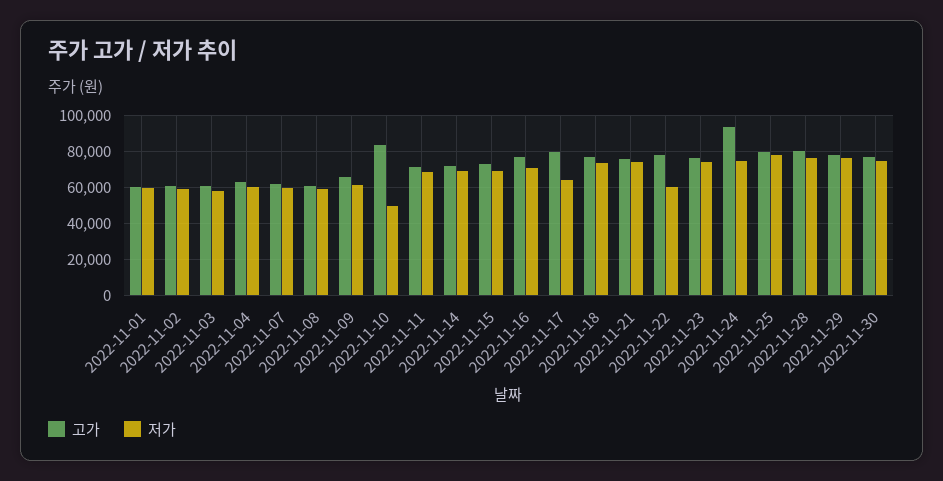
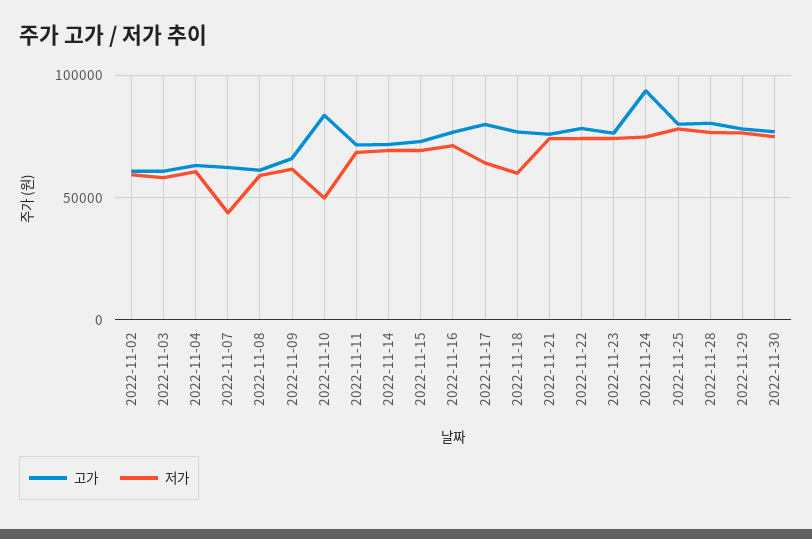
  {
    "고가": {
-     "2022-11-01": 60000,
      "2022-11-02": 60000,
      "2022-11-03": 60000,
      "2022-11-04": 65000,
      "2022-11-07": 60000,
      "2022-11-08": 60000,
      "2022-11-09": 65000,
      "2022-11-10": 85000,
      "2022-11-11": 70000,
      "2022-11-14": 70000,
      "2022-11-15": 75000,
      "2022-11-16": 75000,
      "2022-11-17": 80000,
      "2022-11-18": 75000,
      "2022-11-21": 75000,
      "2022-11-22": 80000,
      "2022-11-23": 75000,
      "2022-11-24": 95000,
      "2022-11-25": 80000,
      "2022-11-28": 80000,
      "2022-11-29": 80000,
      "2022-11-30": 75000
    },
    "저가": {
-     "2022-11-01": 60000,
      "2022-11-02": 60000,
      "2022-11-03": 60000,
      "2022-11-04": 60000,
-     "2022-11-07": 60000,
+     "2022-11-07": 45000,
      "2022-11-08": 60000,
      "2022-11-09": 60000,
      "2022-11-10": 50000,
      "2022-11-11": 70000,
      "2022-11-14": 70000,
      "2022-11-15": 70000,
      "2022-11-16": 70000,
      "2022-11-17": 65000,
-     "2022-11-18": 75000,
+     "2022-11-18": 60000,
      "2022-11-21": 75000,
-     "2022-11-22": 60000,
+     "2022-11-22": 75000,
      "2022-11-23": 75000,
      "2022-11-24": 75000,
      "2022-11-25": 80000,
      "2022-11-28": 75000,
      "2022-11-29": 75000,
      "2022-11-30": 75000
    }
  }

